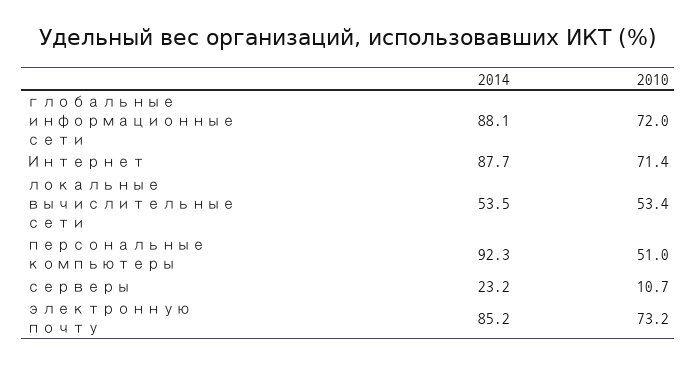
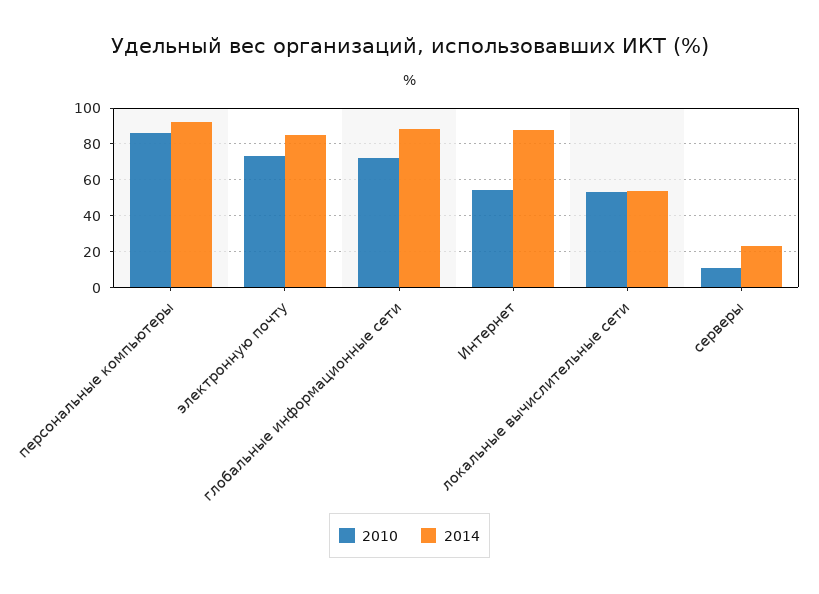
  {
    "2014": {
      "глобальные информационные сети": 88.1,
      "Интернет": 87.7,
      "локальные вычислительные сети": 53.5,
      "персональные компьютеры": 92.3,
      "серверы": 23.2,
      "электронную почту": 85.2
    },
    "2010": {
      "глобальные информационные сети": 72,
-     "Интернет": 71.4,
+     "Интернет": 55,
      "локальные вычислительные сети": 53.4,
-     "персональные компьютеры": 51,
+     "персональные компьютеры": 85,
      "серверы": 10.7,
      "электронную почту": 73.2
    }
  }

